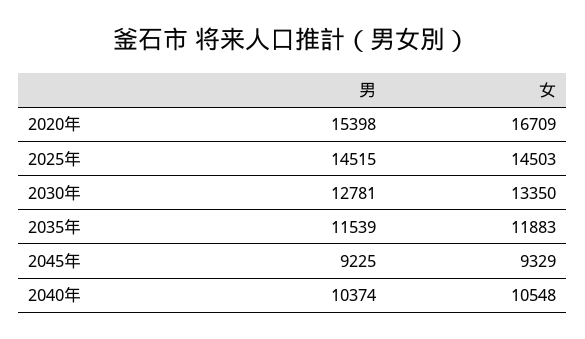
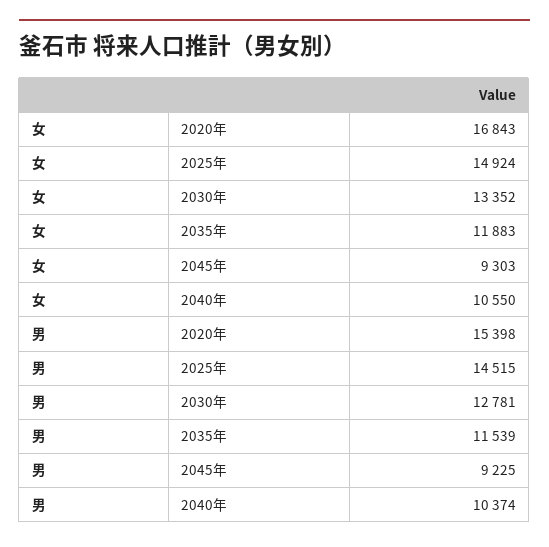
  {
    "男": {
      "2020年": 15398,
      "2025年": 14515,
      "2030年": 12781,
      "2035年": 11539,
      "2045年": 9225,
      "2040年": 10374
    },
    "女": {
-     "2020年": 16709,
+     "2020年": 16843,
-     "2025年": 14503,
+     "2025年": 14924,
-     "2030年": 13350,
+     "2030年": 13352,
      "2035年": 11883,
-     "2045年": 9329,
+     "2045年": 9303,
-     "2040年": 10548
+     "2040年": 10550
    }
  }

